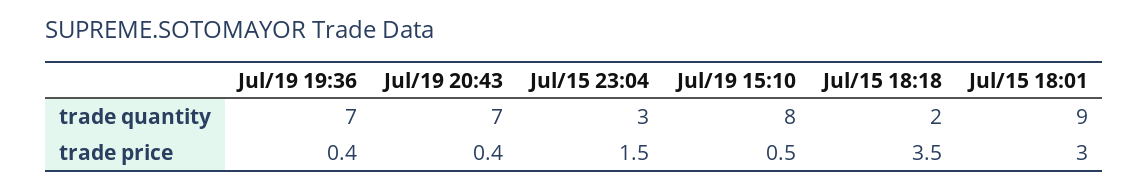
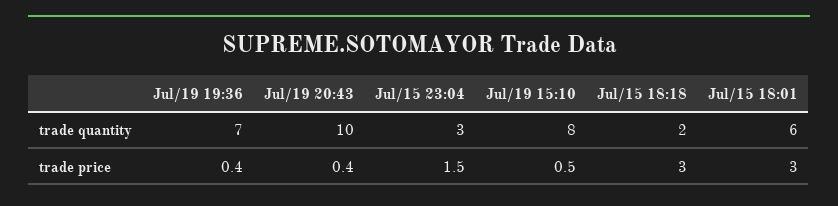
  {
    "Jul/19 19:36": {
      "trade quantity": 7,
      "trade price": 0.4
    },
    "Jul/19 20:43": {
-     "trade quantity": 7,
+     "trade quantity": 10,
      "trade price": 0.4
    },
    "Jul/15 23:04": {
      "trade quantity": 3,
      "trade price": 1.5
    },
    "Jul/19 15:10": {
      "trade quantity": 8,
      "trade price": 0.5
    },
    "Jul/15 18:18": {
      "trade quantity": 2,
-     "trade price": 3.5
+     "trade price": 3
    },
    "Jul/15 18:01": {
-     "trade quantity": 9,
+     "trade quantity": 6,
      "trade price": 3
    }
  }

